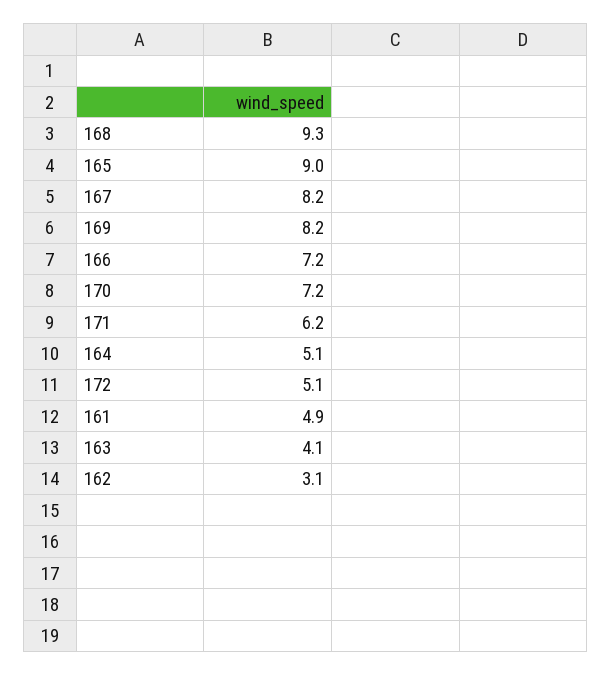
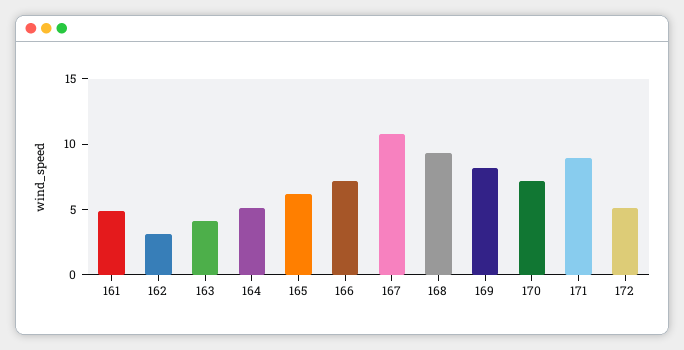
  {
    "168": 9.3,
-   "165": 9,
+   "165": 6,
-   "167": 8.2,
+   "167": 11,
    "169": 8.2,
    "166": 7.2,
    "170": 7.2,
-   "171": 6.2,
+   "171": 9,
    "164": 5.1,
    "172": 5.1,
    "161": 4.9,
    "163": 4.1,
    "162": 3.1
  }

